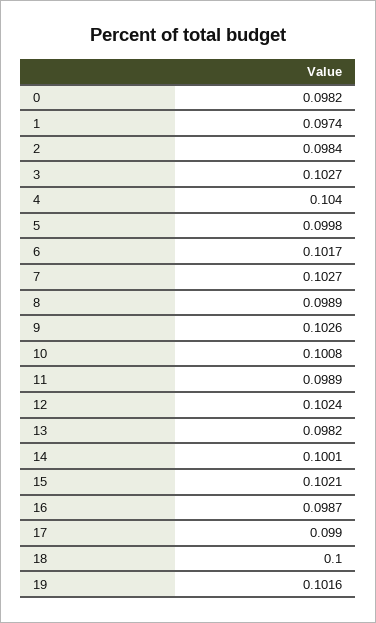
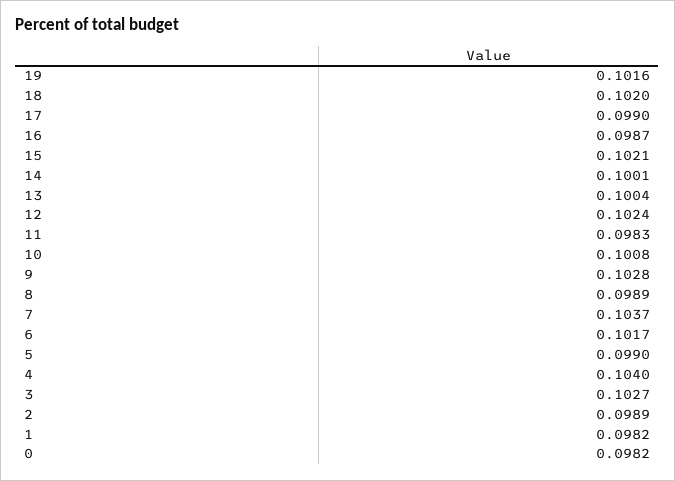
  {
    "0": 0.0982,
-   "1": 0.0974,
+   "1": 0.0982,
-   "2": 0.0984,
+   "2": 0.0989,
    "3": 0.1027,
    "4": 0.104,
-   "5": 0.0998,
+   "5": 0.099,
    "6": 0.1017,
-   "7": 0.1027,
+   "7": 0.1037,
    "8": 0.0989,
-   "9": 0.1026,
+   "9": 0.1028,
    "10": 0.1008,
-   "11": 0.0989,
+   "11": 0.0983,
    "12": 0.1024,
-   "13": 0.0982,
+   "13": 0.1004,
    "14": 0.1001,
    "15": 0.1021,
    "16": 0.0987,
    "17": 0.099,
-   "18": 0.1,
+   "18": 0.102,
    "19": 0.1016
  }

